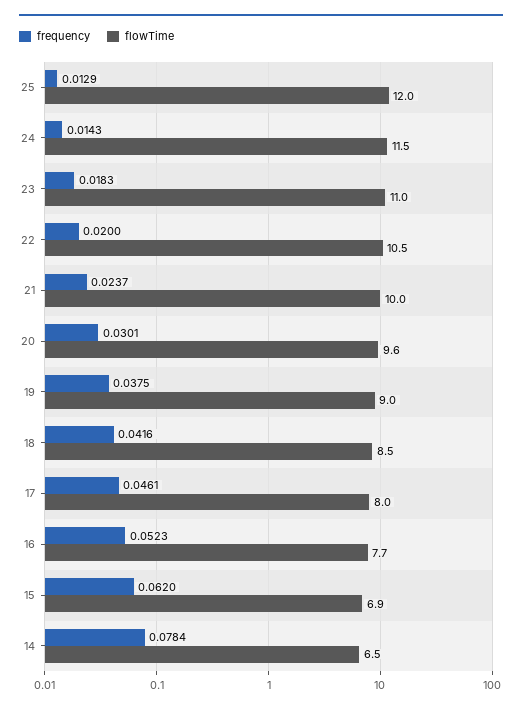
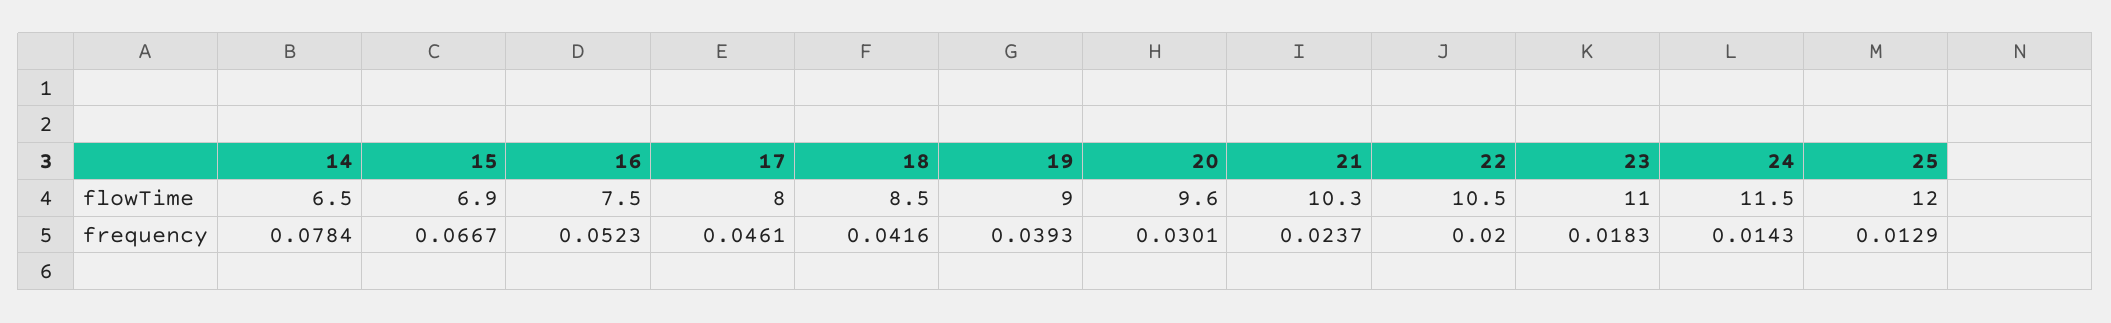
  {
    "frequency": {
      "25": 0.0129,
      "24": 0.0143,
      "23": 0.0183,
      "22": 0.02,
      "21": 0.0237,
      "20": 0.0301,
-     "19": 0.0375,
+     "19": 0.0393,
      "18": 0.0416,
      "17": 0.0461,
      "16": 0.0523,
-     "15": 0.062,
+     "15": 0.0667,
      "14": 0.0784
    },
    "flowTime": {
      "25": 12,
      "24": 11.5,
      "23": 11,
      "22": 10.5,
-     "21": 10,
+     "21": 10.3,
      "20": 9.6,
      "19": 9,
      "18": 8.5,
      "17": 8,
-     "16": 7.7,
+     "16": 7.5,
      "15": 6.9,
      "14": 6.5
    }
  }

